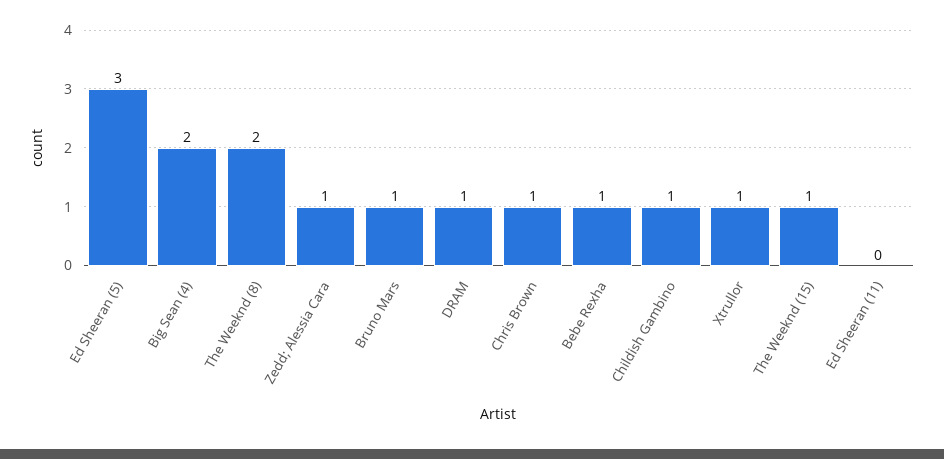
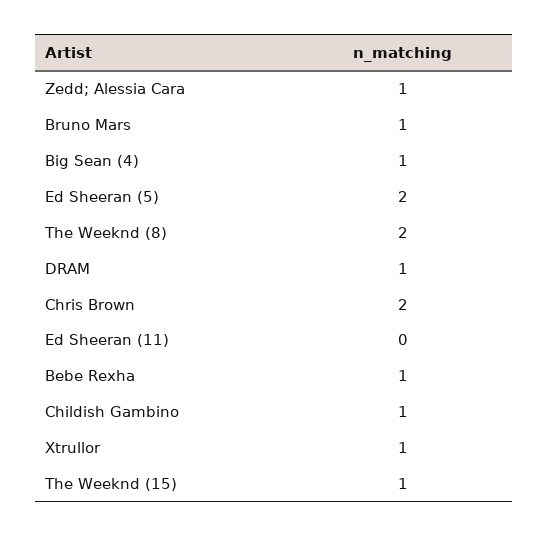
  {
-   "Ed Sheeran (5)": 3,
+   "Ed Sheeran (5)": 2,
-   "Big Sean (4)": 2,
+   "Big Sean (4)": 1,
    "The Weeknd (8)": 2,
    "Zedd; Alessia Cara": 1,
    "Bruno Mars": 1,
    "DRAM": 1,
-   "Chris Brown": 1,
+   "Chris Brown": 2,
    "Bebe Rexha": 1,
    "Childish Gambino": 1,
    "Xtrullor": 1,
    "The Weeknd (15)": 1,
    "Ed Sheeran (11)": 0
  }

